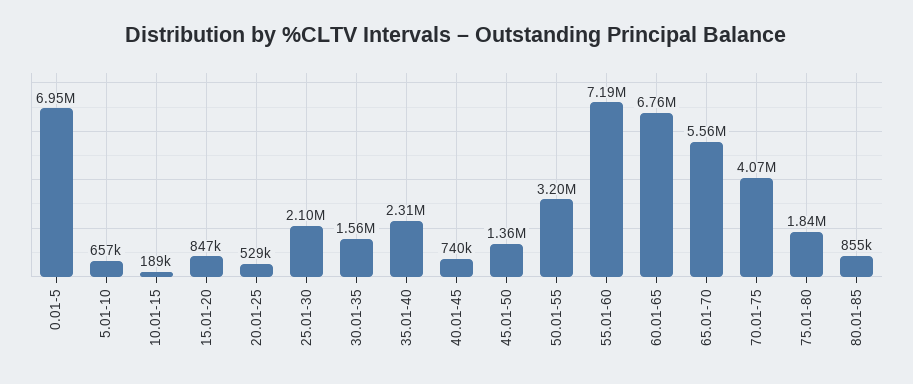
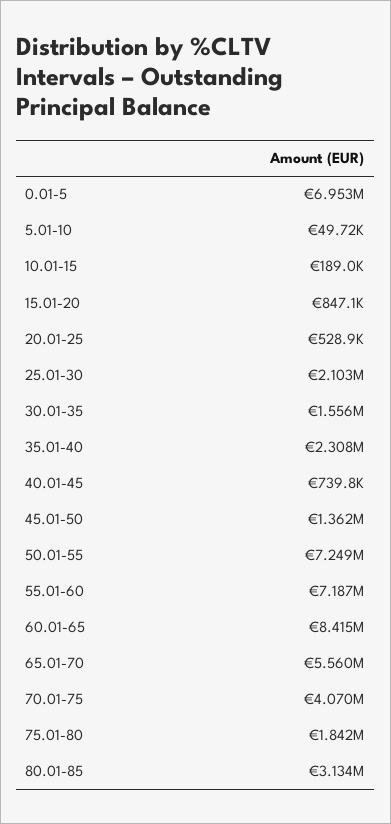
  {
    "0.01-5": 6953000,
-   "5.01-10": 657000,
+   "5.01-10": 49720,
    "10.01-15": 189000,
    "15.01-20": 847100,
    "20.01-25": 528900,
    "25.01-30": 2103000,
    "30.01-35": 1556000,
    "35.01-40": 2308000,
    "40.01-45": 739800,
    "45.01-50": 1362000,
-   "50.01-55": 3200000,
+   "50.01-55": 7249000,
    "55.01-60": 7187000,
-   "60.01-65": 6760000,
+   "60.01-65": 8415000,
    "65.01-70": 5560000,
    "70.01-75": 4070000,
    "75.01-80": 1842000,
-   "80.01-85": 855000
+   "80.01-85": 3134000
  }

